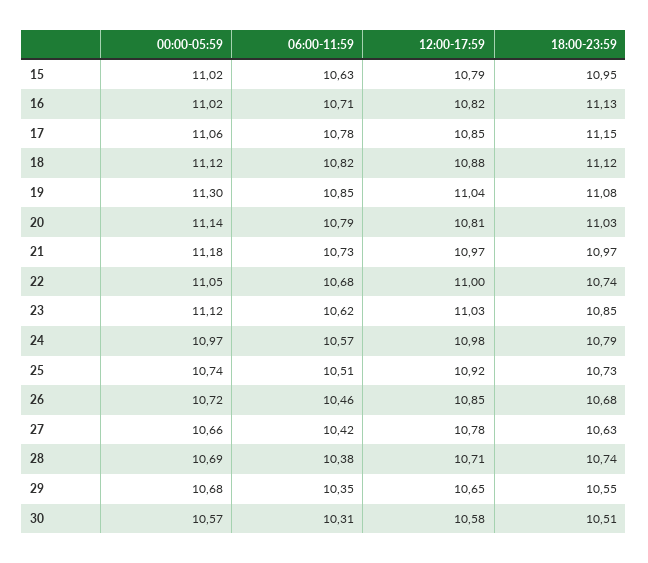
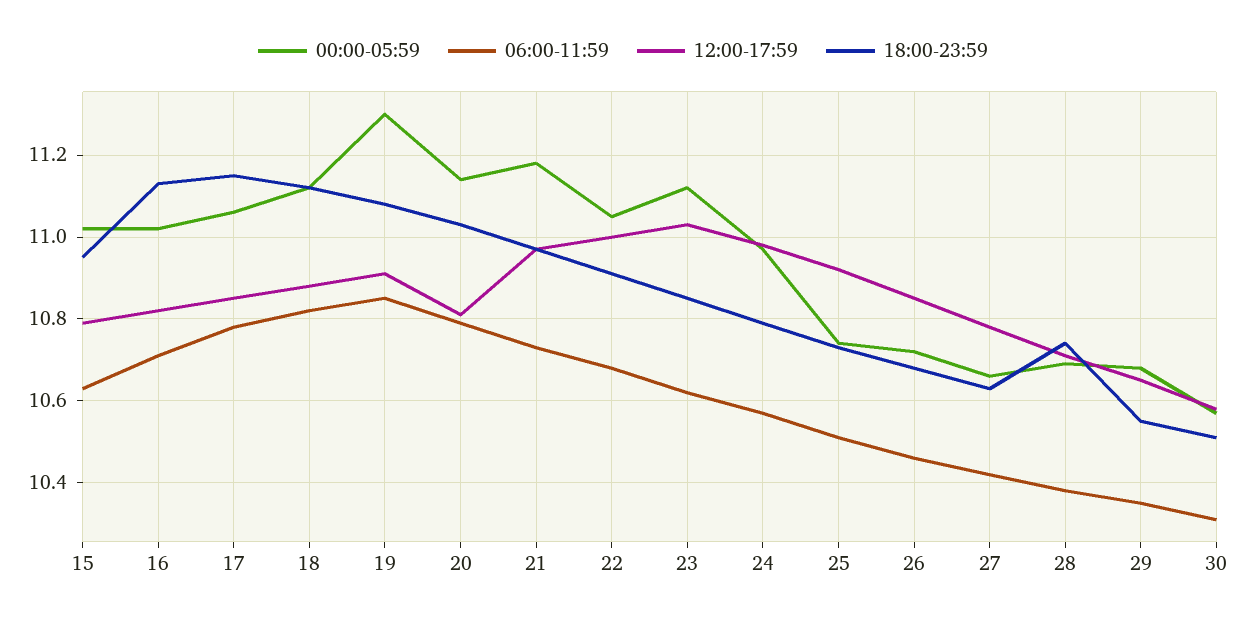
  {
    "00:00-05:59": {
      "15": 11.02,
      "16": 11.02,
      "17": 11.06,
      "18": 11.12,
      "19": 11.3,
      "20": 11.14,
      "21": 11.18,
      "22": 11.05,
      "23": 11.12,
      "24": 10.97,
      "25": 10.74,
      "26": 10.72,
      "27": 10.66,
      "28": 10.69,
      "29": 10.68,
      "30": 10.57
    },
    "06:00-11:59": {
      "15": 10.63,
      "16": 10.71,
      "17": 10.78,
      "18": 10.82,
      "19": 10.85,
      "20": 10.79,
      "21": 10.73,
      "22": 10.68,
      "23": 10.62,
      "24": 10.57,
      "25": 10.51,
      "26": 10.46,
      "27": 10.42,
      "28": 10.38,
      "29": 10.35,
      "30": 10.31
    },
    "12:00-17:59": {
      "15": 10.79,
      "16": 10.82,
      "17": 10.85,
      "18": 10.88,
-     "19": 11.04,
+     "19": 10.9,
      "20": 10.81,
      "21": 10.97,
      "22": 11,
      "23": 11.03,
      "24": 10.98,
      "25": 10.92,
      "26": 10.85,
      "27": 10.78,
      "28": 10.71,
      "29": 10.65,
      "30": 10.58
    },
    "18:00-23:59": {
      "15": 10.95,
      "16": 11.13,
      "17": 11.15,
      "18": 11.12,
      "19": 11.08,
      "20": 11.03,
      "21": 10.97,
-     "22": 10.74,
+     "22": 10.9,
      "23": 10.85,
      "24": 10.79,
      "25": 10.73,
      "26": 10.68,
      "27": 10.63,
      "28": 10.74,
      "29": 10.55,
      "30": 10.51
    }
  }

